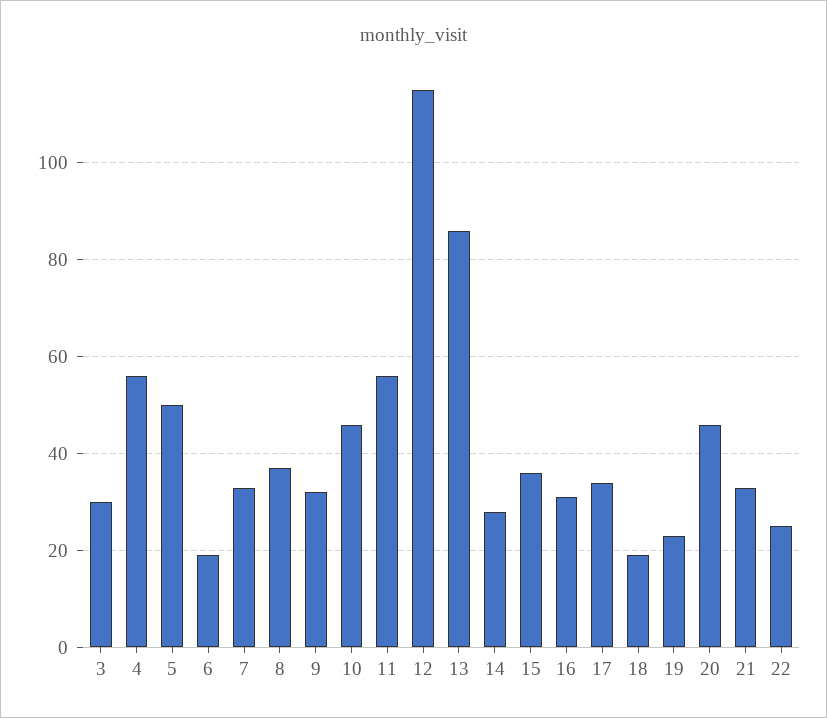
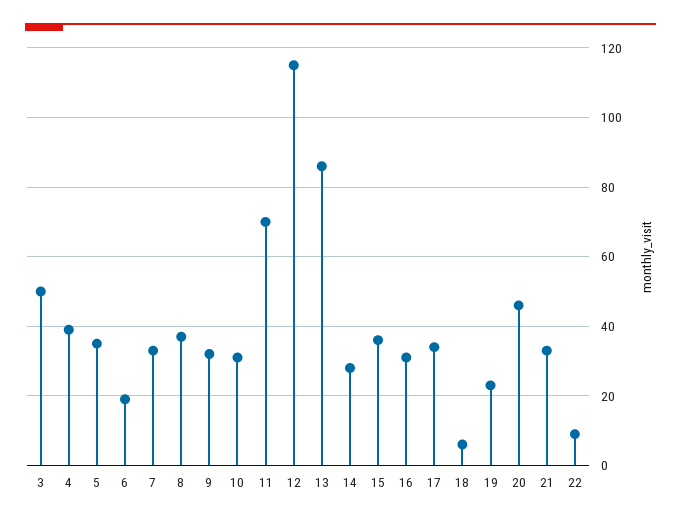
  {
-   "3": 30,
+   "3": 50,
-   "4": 55,
+   "4": 40,
-   "5": 50,
+   "5": 35,
    "6": 20,
    "7": 35,
    "8": 35,
    "9": 30,
-   "10": 45,
+   "10": 30,
-   "11": 55,
+   "11": 70,
    "12": 115,
    "13": 85,
    "14": 30,
    "15": 35,
    "16": 30,
    "17": 35,
-   "18": 20,
+   "18": 5,
    "19": 25,
    "20": 45,
    "21": 35,
-   "22": 25
+   "22": 10
  }

